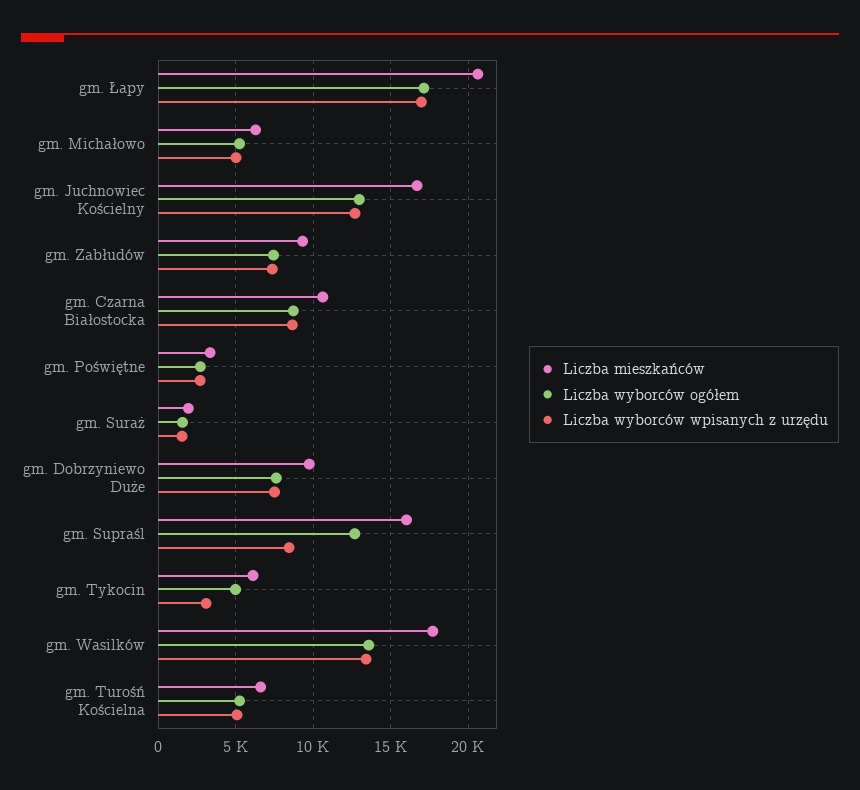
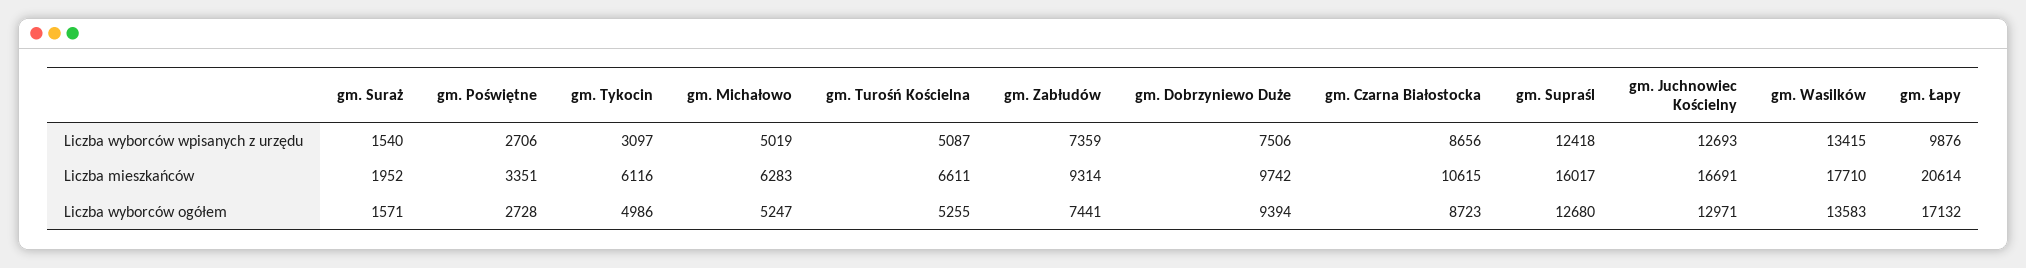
  {
    "Liczba mieszkańców": {
      "gm. Łapy": 20614,
      "gm. Michałowo": 6283,
      "gm. Juchnowiec Kościelny": 16691,
      "gm. Zabłudów": 9314,
      "gm. Czarna Białostocka": 10615,
      "gm. Poświętne": 3351,
      "gm. Suraż": 1952,
      "gm. Dobrzyniewo Duże": 9742,
      "gm. Supraśl": 16017,
      "gm. Tykocin": 6116,
      "gm. Wasilków": 17710,
      "gm. Turośń Kościelna": 6611
    },
    "Liczba wyborców ogółem": {
      "gm. Łapy": 17132,
      "gm. Michałowo": 5247,
      "gm. Juchnowiec Kościelny": 12971,
      "gm. Zabłudów": 7441,
      "gm. Czarna Białostocka": 8723,
      "gm. Poświętne": 2728,
      "gm. Suraż": 1571,
-     "gm. Dobrzyniewo Duże": 7500,
+     "gm. Dobrzyniewo Duże": 9394,
      "gm. Supraśl": 12680,
      "gm. Tykocin": 4986,
      "gm. Wasilków": 13583,
      "gm. Turośń Kościelna": 5255
    },
    "Liczba wyborców wpisanych z urzędu": {
-     "gm. Łapy": 17000,
+     "gm. Łapy": 9876,
      "gm. Michałowo": 5019,
      "gm. Juchnowiec Kościelny": 12693,
      "gm. Zabłudów": 7359,
      "gm. Czarna Białostocka": 8656,
      "gm. Poświętne": 2706,
      "gm. Suraż": 1540,
      "gm. Dobrzyniewo Duże": 7506,
-     "gm. Supraśl": 8500,
+     "gm. Supraśl": 12418,
      "gm. Tykocin": 3097,
      "gm. Wasilków": 13415,
      "gm. Turośń Kościelna": 5087
    }
  }

